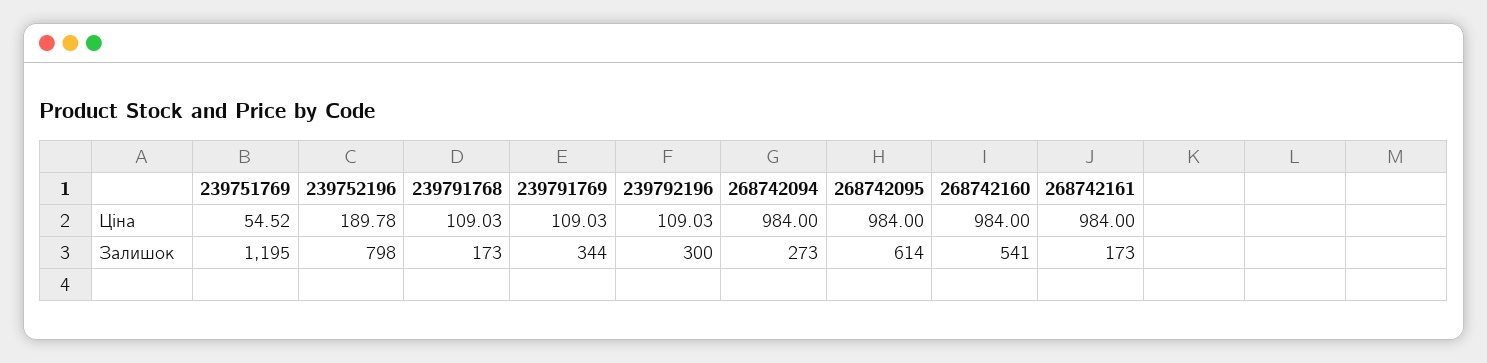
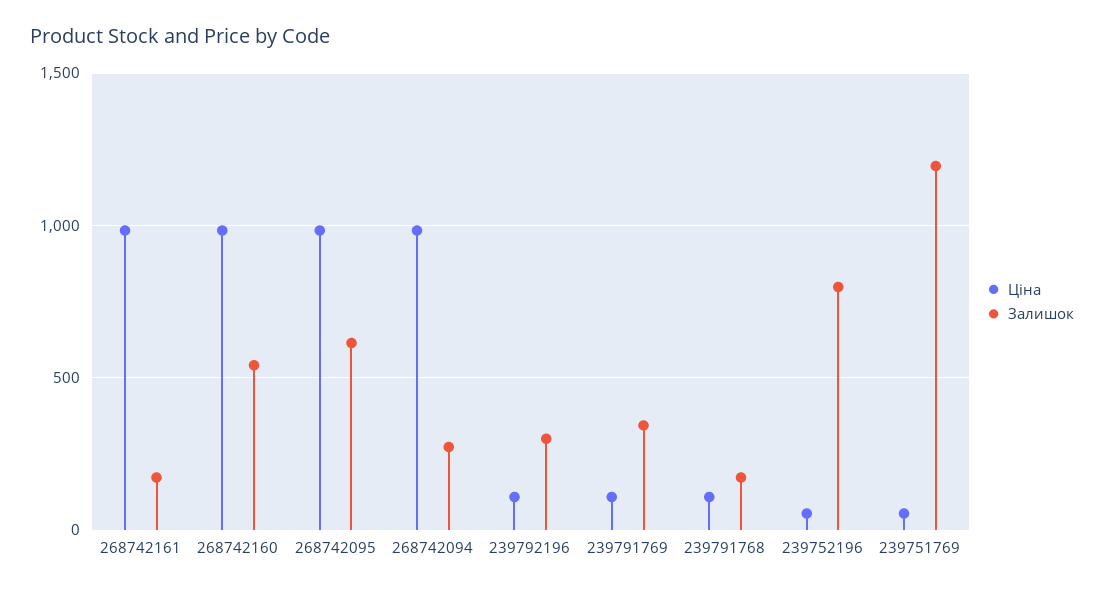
  {
    "Ціна": {
      "239751769": 54.52,
-     "239752196": 189.78,
+     "239752196": 50,
      "239791768": 109.03,
      "239791769": 109.03,
      "239792196": 109.03,
      "268742094": 984,
      "268742095": 984,
      "268742160": 984,
      "268742161": 984
    },
    "Залишок": {
      "239751769": 1195,
      "239752196": 798,
      "239791768": 173,
      "239791769": 344,
      "239792196": 300,
      "268742094": 273,
      "268742095": 614,
      "268742160": 541,
      "268742161": 173
    }
  }

